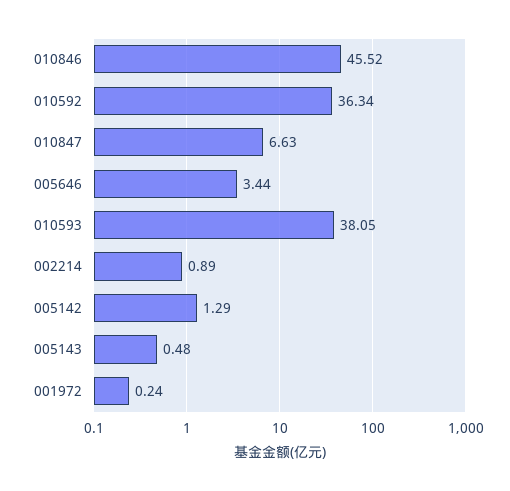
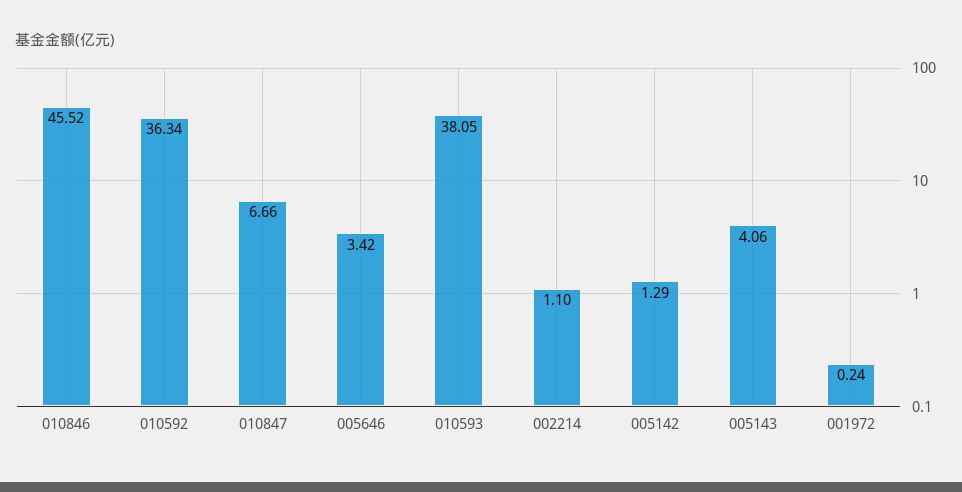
  {
    "010846": 45.52,
    "010592": 36.34,
-   "010847": 6.63,
+   "010847": 6.66,
-   "005646": 3.44,
+   "005646": 3.42,
    "010593": 38.05,
-   "002214": 0.89,
+   "002214": 1.1,
    "005142": 1.29,
-   "005143": 0.48,
+   "005143": 4.06,
    "001972": 0.24
  }

